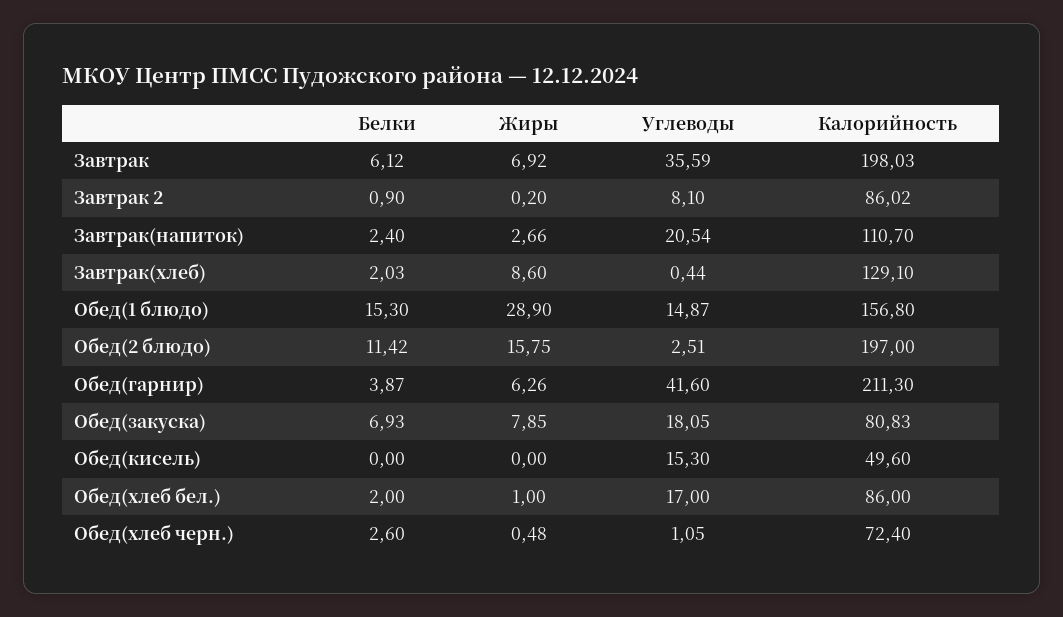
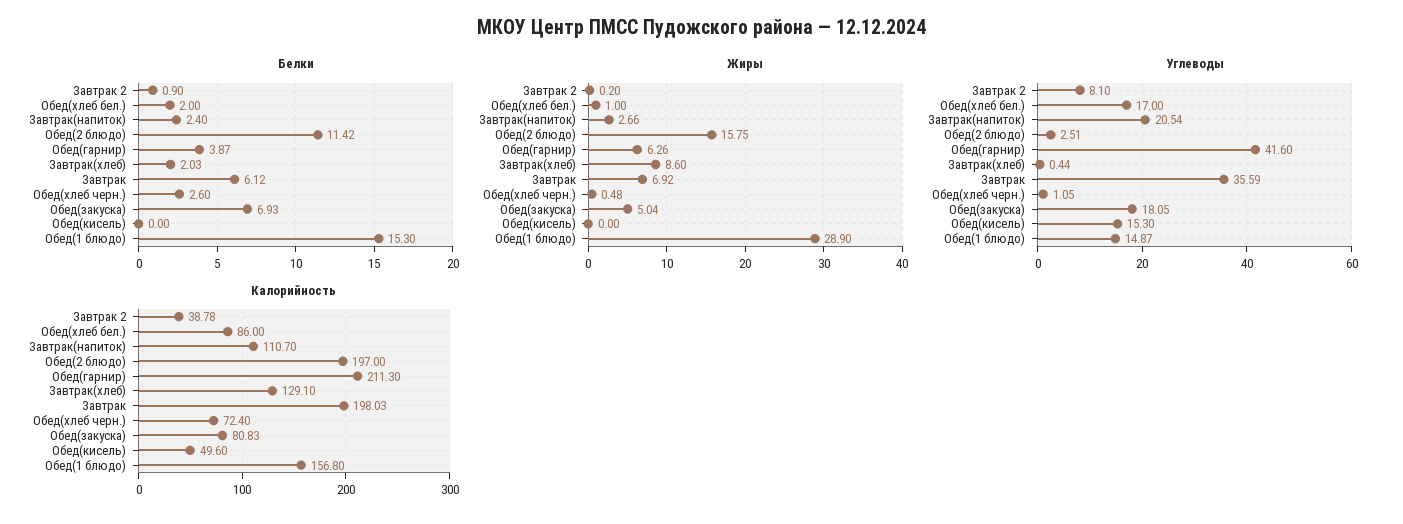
  {
    "Белки": {
      "Завтрак": 6.12,
      "Завтрак 2": 0.9,
      "Завтрак(напиток)": 2.4,
      "Завтрак(хлеб)": 2.03,
      "Обед(1 блюдо)": 15.3,
      "Обед(2 блюдо)": 11.42,
      "Обед(гарнир)": 3.87,
      "Обед(закуска)": 6.93,
      "Обед(кисель)": 0,
      "Обед(хлеб бел.)": 2,
      "Обед(хлеб черн.)": 2.6
    },
    "Жиры": {
      "Завтрак": 6.92,
      "Завтрак 2": 0.2,
      "Завтрак(напиток)": 2.66,
      "Завтрак(хлеб)": 8.6,
      "Обед(1 блюдо)": 28.9,
      "Обед(2 блюдо)": 15.75,
      "Обед(гарнир)": 6.26,
-     "Обед(закуска)": 7.85,
+     "Обед(закуска)": 5.04,
      "Обед(кисель)": 0,
      "Обед(хлеб бел.)": 1,
      "Обед(хлеб черн.)": 0.48
    },
    "Углеводы": {
      "Завтрак": 35.59,
      "Завтрак 2": 8.1,
      "Завтрак(напиток)": 20.54,
      "Завтрак(хлеб)": 0.44,
      "Обед(1 блюдо)": 14.87,
      "Обед(2 блюдо)": 2.51,
      "Обед(гарнир)": 41.6,
      "Обед(закуска)": 18.05,
      "Обед(кисель)": 15.3,
      "Обед(хлеб бел.)": 17,
      "Обед(хлеб черн.)": 1.05
    },
    "Калорийность": {
      "Завтрак": 198.03,
-     "Завтрак 2": 86.02,
+     "Завтрак 2": 38.78,
      "Завтрак(напиток)": 110.7,
      "Завтрак(хлеб)": 129.1,
      "Обед(1 блюдо)": 156.8,
      "Обед(2 блюдо)": 197,
      "Обед(гарнир)": 211.3,
      "Обед(закуска)": 80.83,
      "Обед(кисель)": 49.6,
      "Обед(хлеб бел.)": 86,
      "Обед(хлеб черн.)": 72.4
    }
  }

